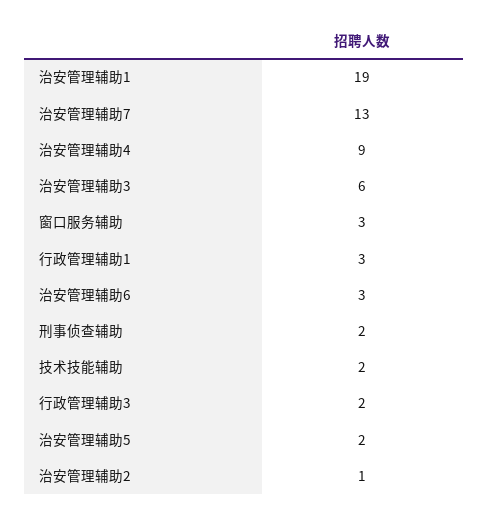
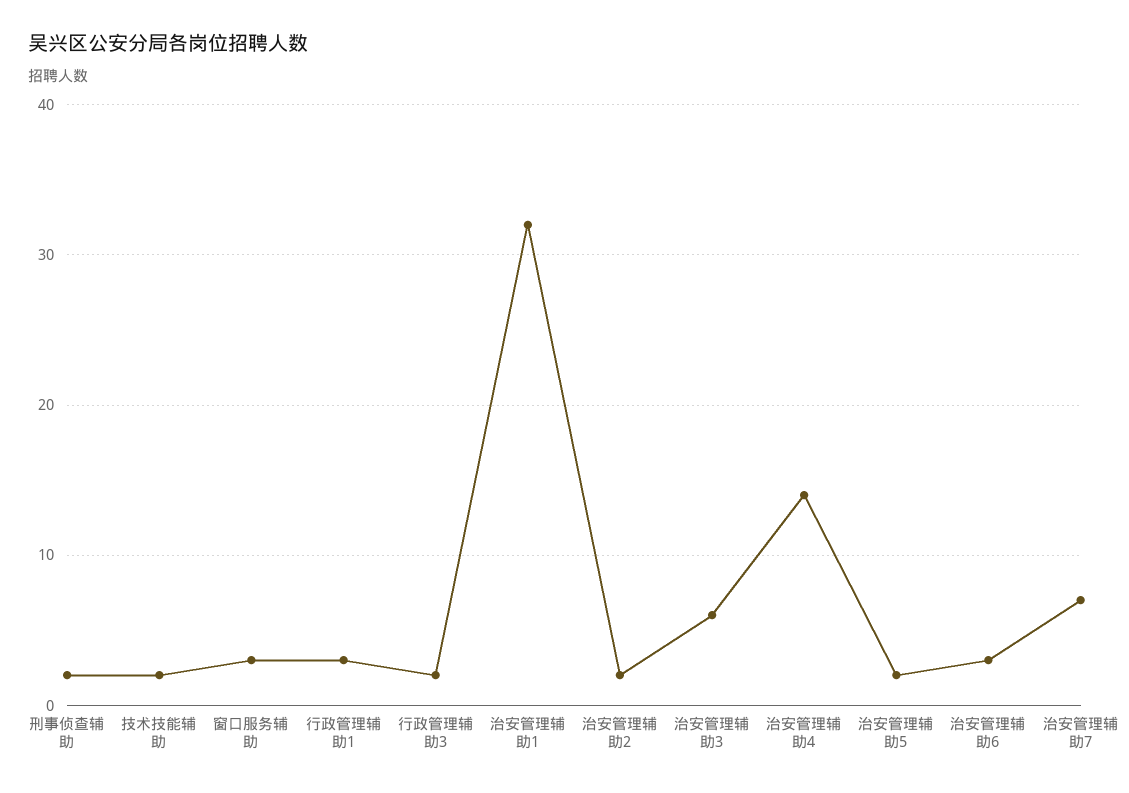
  {
-   "治安管理辅助1": 19,
+   "治安管理辅助1": 32,
-   "治安管理辅助7": 13,
+   "治安管理辅助7": 7,
-   "治安管理辅助4": 9,
+   "治安管理辅助4": 14,
    "治安管理辅助3": 6,
    "窗口服务辅助": 3,
    "行政管理辅助1": 3,
    "治安管理辅助6": 3,
    "刑事侦查辅助": 2,
    "技术技能辅助": 2,
    "行政管理辅助3": 2,
    "治安管理辅助5": 2,
-   "治安管理辅助2": 1
+   "治安管理辅助2": 2
  }

